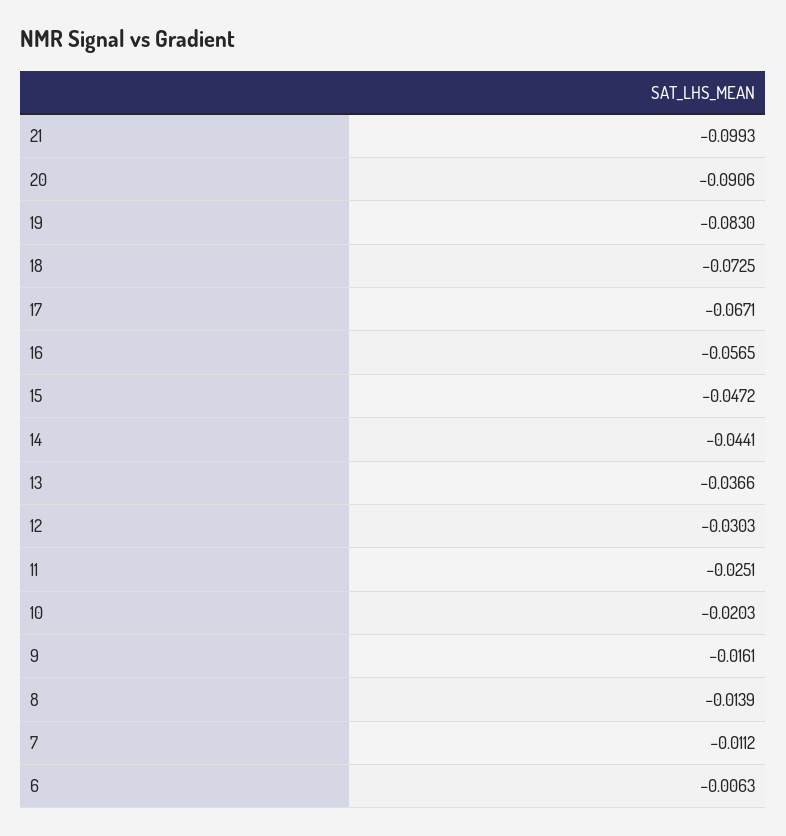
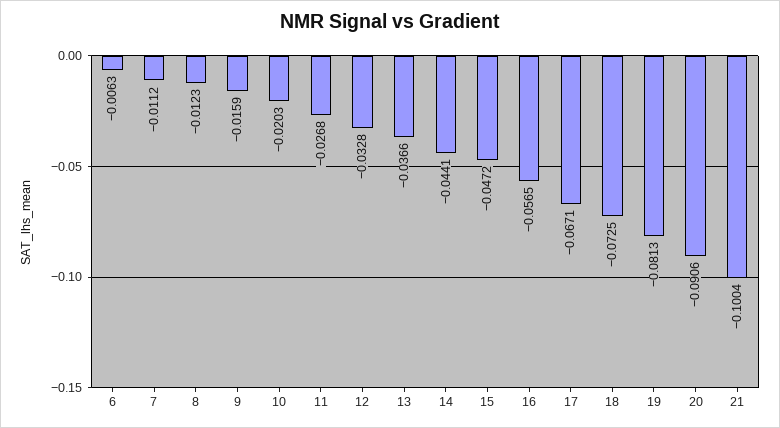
  {
-   "21": -0.0993,
+   "21": -0.1004,
    "20": -0.0906,
-   "19": -0.083,
+   "19": -0.0813,
    "18": -0.0725,
    "17": -0.0671,
    "16": -0.0565,
    "15": -0.0472,
    "14": -0.0441,
    "13": -0.0366,
-   "12": -0.0303,
+   "12": -0.0328,
-   "11": -0.0251,
+   "11": -0.0268,
    "10": -0.0203,
-   "9": -0.0161,
+   "9": -0.0159,
-   "8": -0.0139,
+   "8": -0.0123,
    "7": -0.0112,
    "6": -0.0063
  }

